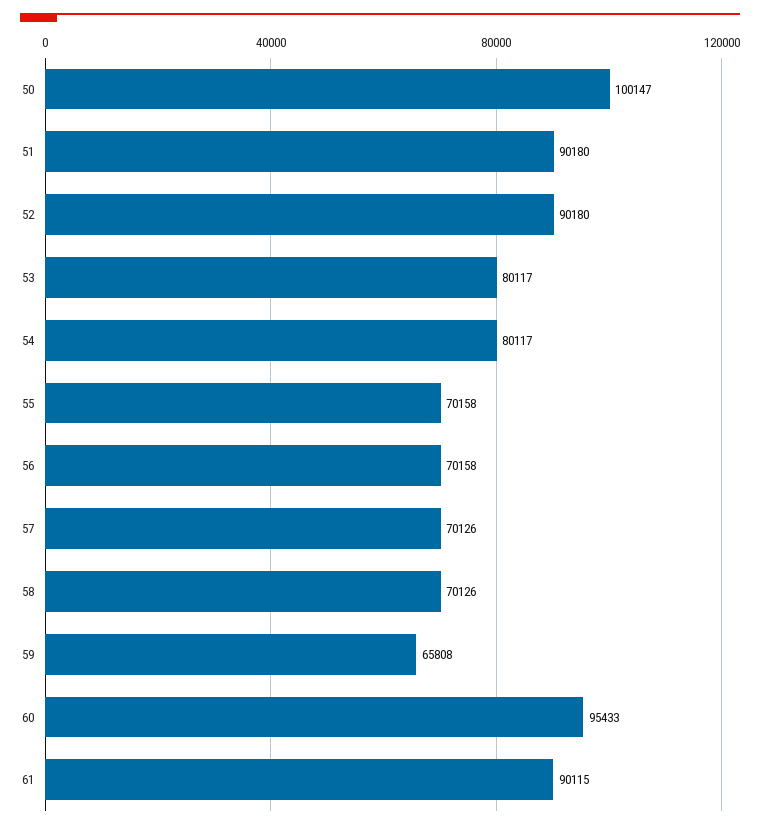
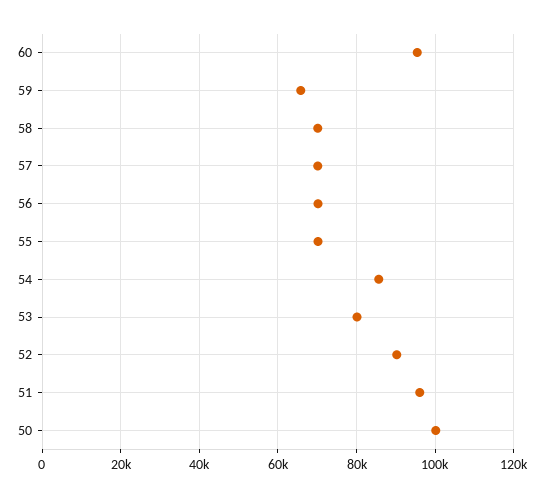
  {
    "50": 100147,
-   "51": 90180,
+   "51": 96000,
    "52": 90180,
    "53": 80117,
-   "54": 80117,
+   "54": 86000,
    "55": 70158,
    "56": 70158,
    "57": 70126,
    "58": 70126,
    "59": 65808,
-   "60": 95433,
+   "60": 95433
-   "61": 90115
  }

